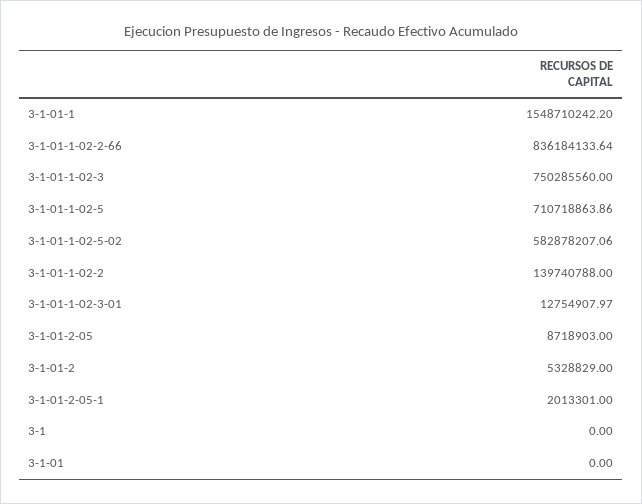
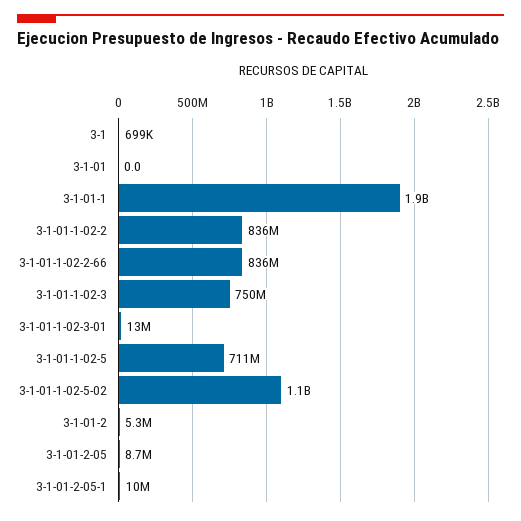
  {
-   "3-1-01-1": 1548710242.2,
+   "3-1-01-1": 1900000000,
    "3-1-01-1-02-2-66": 836184133.64,
    "3-1-01-1-02-3": 750285560,
    "3-1-01-1-02-5": 710718863.86,
-   "3-1-01-1-02-5-02": 582878207.06,
+   "3-1-01-1-02-5-02": 1100000000,
-   "3-1-01-1-02-2": 139740788,
+   "3-1-01-1-02-2": 836000000,
    "3-1-01-1-02-3-01": 12754907.97,
    "3-1-01-2-05": 8718903,
    "3-1-01-2": 5328829,
-   "3-1-01-2-05-1": 2013301,
+   "3-1-01-2-05-1": 10000000,
-   "3-1": 0,
+   "3-1": 699000,
    "3-1-01": 0
  }

